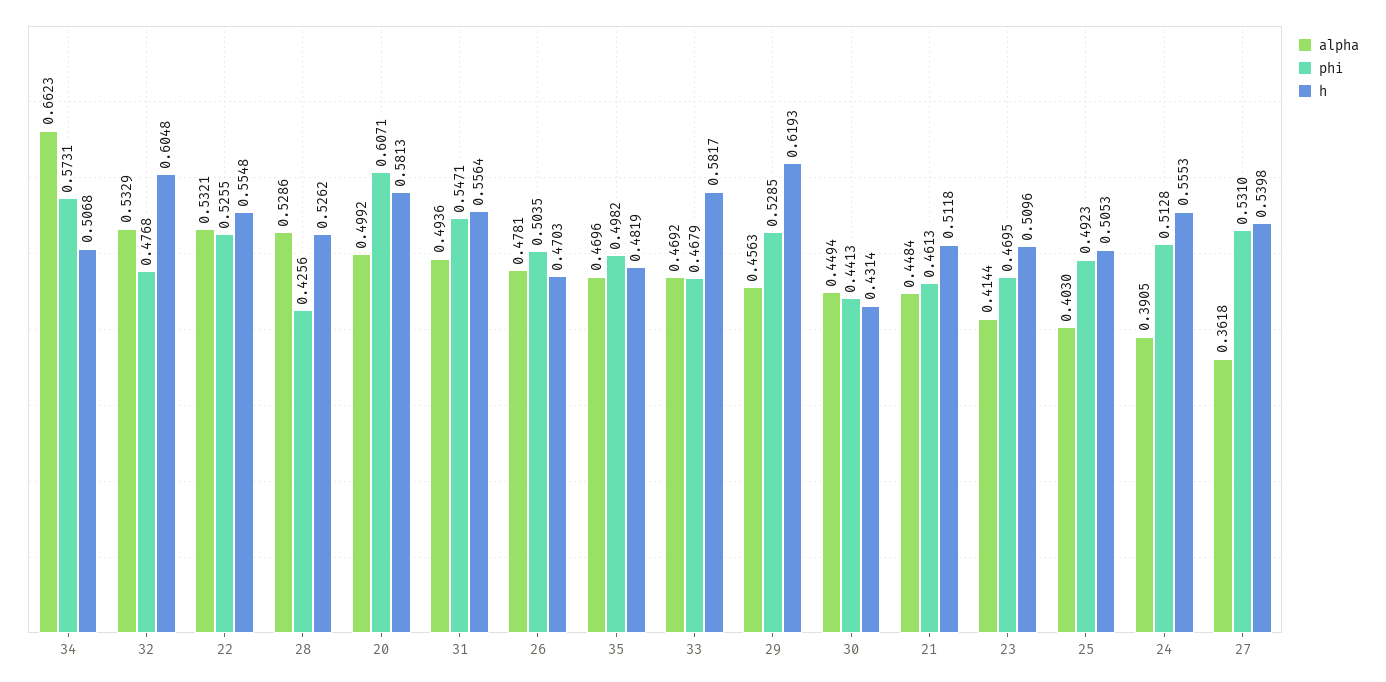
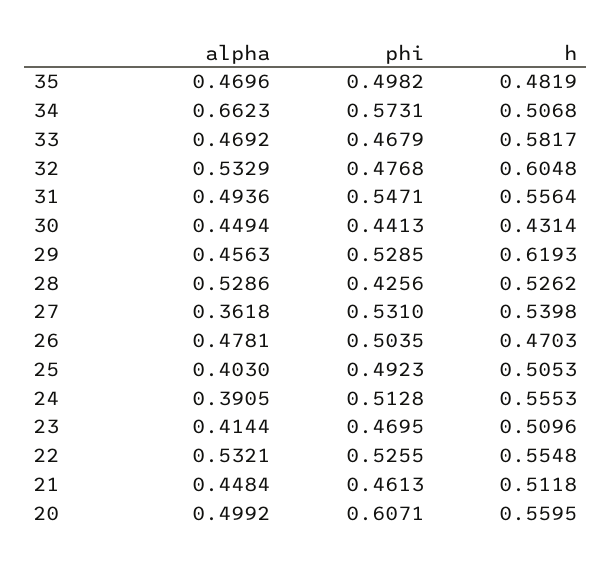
  {
    "alpha": {
      "34": 0.6623,
      "32": 0.5329,
      "22": 0.5321,
      "28": 0.5286,
      "20": 0.4992,
      "31": 0.4936,
      "26": 0.4781,
      "35": 0.4696,
      "33": 0.4692,
      "29": 0.4563,
      "30": 0.4494,
      "21": 0.4484,
      "23": 0.4144,
      "25": 0.403,
      "24": 0.3905,
      "27": 0.3618
    },
    "phi": {
      "34": 0.5731,
      "32": 0.4768,
      "22": 0.5255,
      "28": 0.4256,
      "20": 0.6071,
      "31": 0.5471,
      "26": 0.5035,
      "35": 0.4982,
      "33": 0.4679,
      "29": 0.5285,
      "30": 0.4413,
      "21": 0.4613,
      "23": 0.4695,
      "25": 0.4923,
      "24": 0.5128,
      "27": 0.531
    },
    "h": {
      "34": 0.5068,
      "32": 0.6048,
      "22": 0.5548,
      "28": 0.5262,
-     "20": 0.5813,
+     "20": 0.5595,
      "31": 0.5564,
      "26": 0.4703,
      "35": 0.4819,
      "33": 0.5817,
      "29": 0.6193,
      "30": 0.4314,
      "21": 0.5118,
      "23": 0.5096,
      "25": 0.5053,
      "24": 0.5553,
      "27": 0.5398
    }
  }

